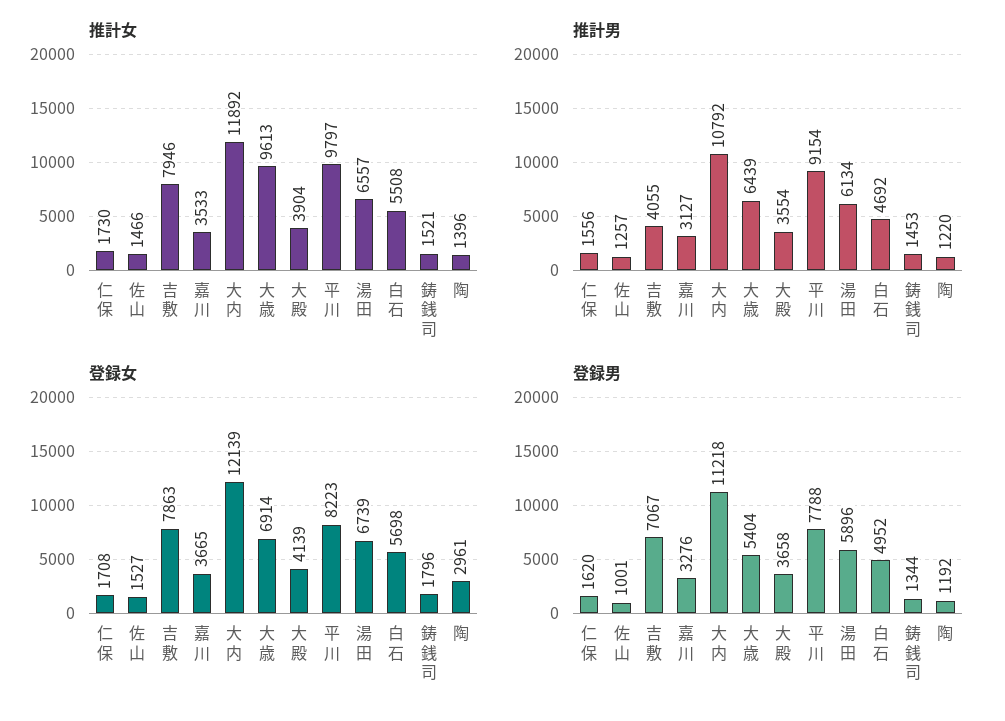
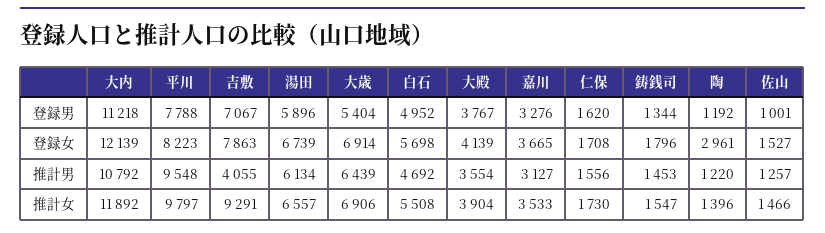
  {
    "推計女": {
      "仁保": 1730,
      "佐山": 1466,
-     "吉敷": 7946,
+     "吉敷": 9291,
      "嘉川": 3533,
      "大内": 11892,
-     "大歳": 9613,
+     "大歳": 6906,
      "大殿": 3904,
      "平川": 9797,
      "湯田": 6557,
      "白石": 5508,
-     "鋳銭司": 1521,
+     "鋳銭司": 1547,
      "陶": 1396
    },
    "推計男": {
      "仁保": 1556,
      "佐山": 1257,
      "吉敷": 4055,
      "嘉川": 3127,
      "大内": 10792,
      "大歳": 6439,
      "大殿": 3554,
-     "平川": 9154,
+     "平川": 9548,
      "湯田": 6134,
      "白石": 4692,
      "鋳銭司": 1453,
      "陶": 1220
    },
    "登録女": {
      "仁保": 1708,
      "佐山": 1527,
      "吉敷": 7863,
      "嘉川": 3665,
      "大内": 12139,
      "大歳": 6914,
      "大殿": 4139,
      "平川": 8223,
      "湯田": 6739,
      "白石": 5698,
      "鋳銭司": 1796,
      "陶": 2961
    },
    "登録男": {
      "仁保": 1620,
      "佐山": 1001,
      "吉敷": 7067,
      "嘉川": 3276,
      "大内": 11218,
      "大歳": 5404,
-     "大殿": 3658,
+     "大殿": 3767,
      "平川": 7788,
      "湯田": 5896,
      "白石": 4952,
      "鋳銭司": 1344,
      "陶": 1192
    }
  }

